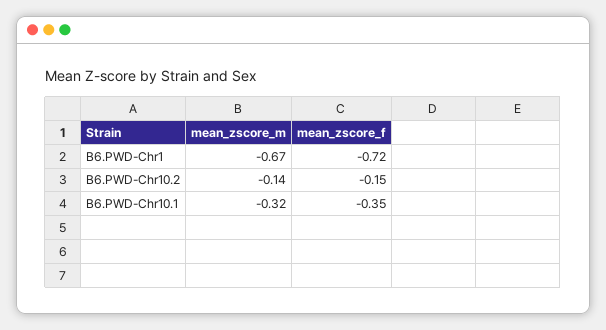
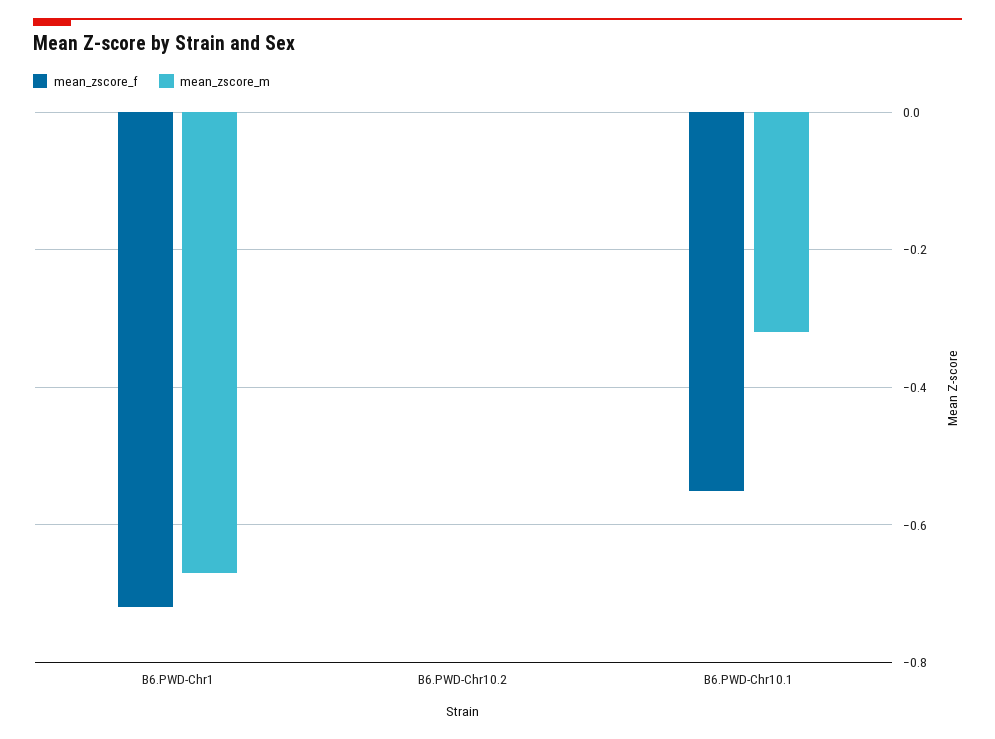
  {
    "mean_zscore_m": {
      "B6.PWD-Chr1": -0.67,
-     "B6.PWD-Chr10.2": -0.14,
+     "B6.PWD-Chr10.2": 0,
      "B6.PWD-Chr10.1": -0.32
    },
    "mean_zscore_f": {
      "B6.PWD-Chr1": -0.72,
-     "B6.PWD-Chr10.2": -0.15,
+     "B6.PWD-Chr10.2": 0,
-     "B6.PWD-Chr10.1": -0.35
+     "B6.PWD-Chr10.1": -0.55
    }
  }

